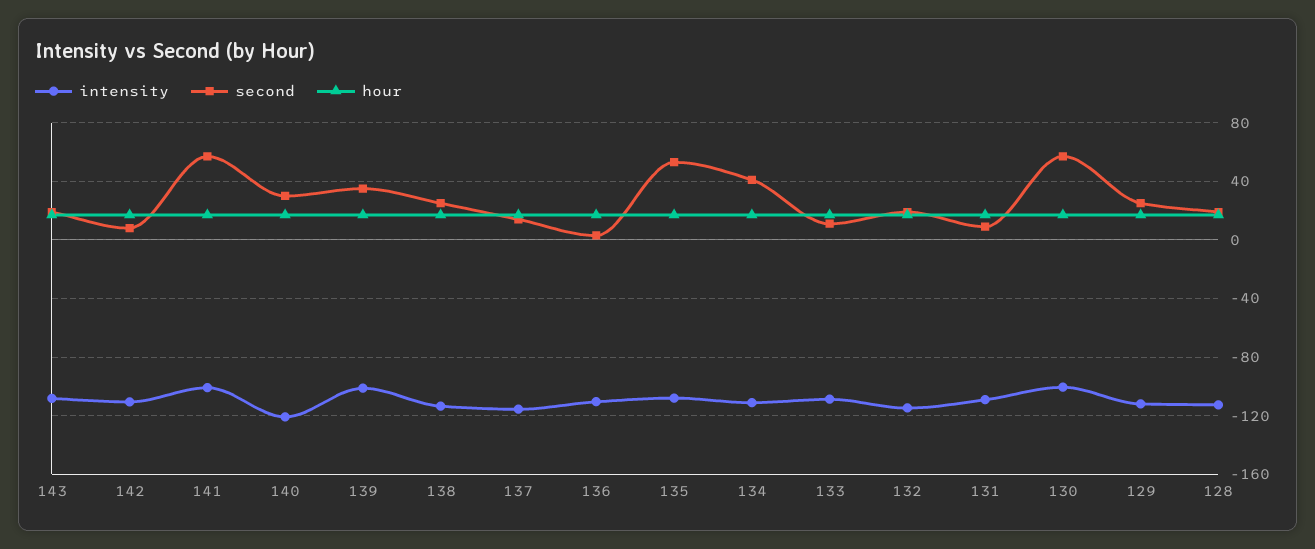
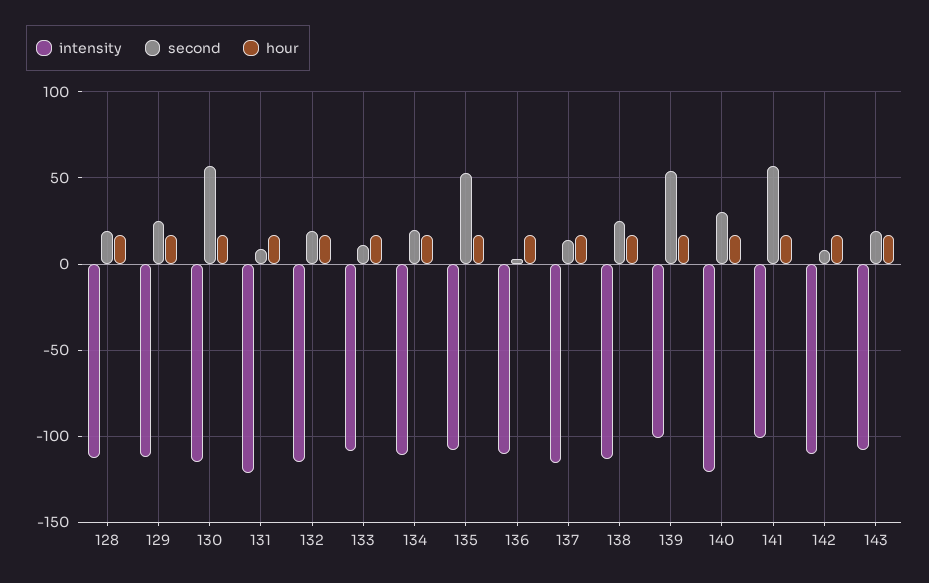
  {
    "intensity": {
      "143": -110,
      "142": -110,
      "141": -100,
      "140": -120,
      "139": -100,
      "138": -115,
      "137": -115,
      "136": -110,
      "135": -110,
      "134": -110,
      "133": -110,
      "132": -115,
-     "131": -110,
+     "131": -120,
-     "130": -100,
+     "130": -115,
      "129": -110,
      "128": -115
    },
    "second": {
      "143": 20,
      "142": 10,
      "141": 55,
      "140": 30,
-     "139": 35,
+     "139": 55,
      "138": 25,
      "137": 15,
      "136": 5,
      "135": 55,
-     "134": 40,
+     "134": 20,
      "133": 10,
      "132": 20,
      "131": 10,
      "130": 55,
      "129": 25,
      "128": 20
    },
    "hour": {
      "143": 15,
      "142": 15,
      "141": 15,
      "140": 15,
      "139": 15,
      "138": 15,
      "137": 15,
      "136": 15,
      "135": 15,
      "134": 15,
      "133": 15,
      "132": 15,
      "131": 15,
      "130": 15,
      "129": 15,
      "128": 15
    }
  }

